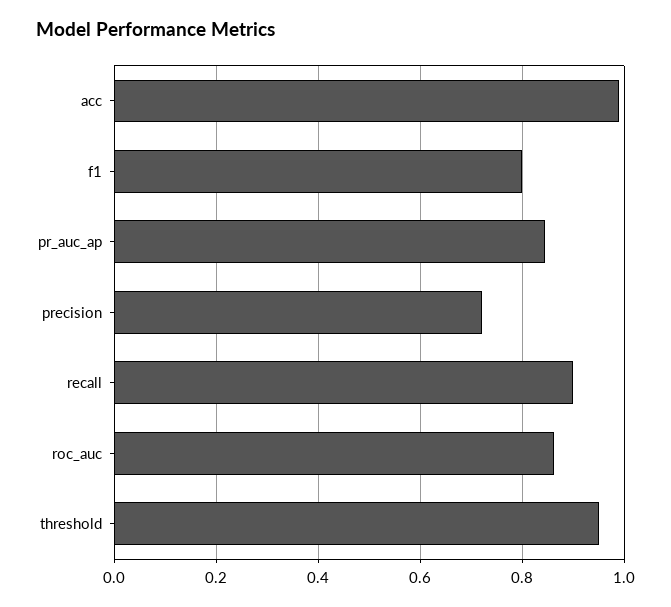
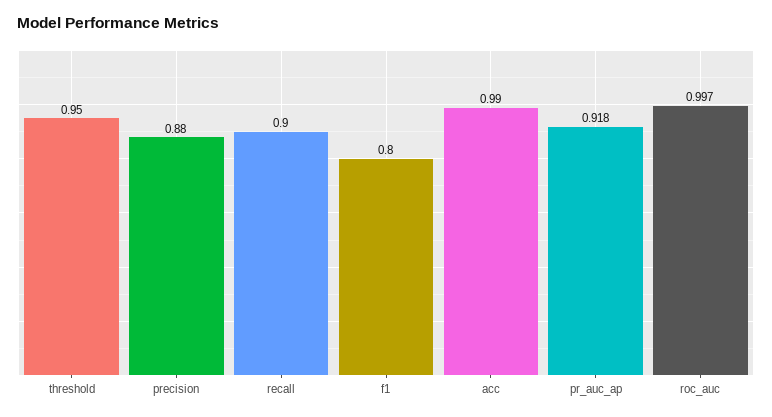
  {
    "acc": 0.99,
    "f1": 0.8,
-   "pr_auc_ap": 0.84,
+   "pr_auc_ap": 0.918,
-   "precision": 0.72,
+   "precision": 0.88,
    "recall": 0.9,
-   "roc_auc": 0.86,
+   "roc_auc": 0.997,
    "threshold": 0.95
  }

